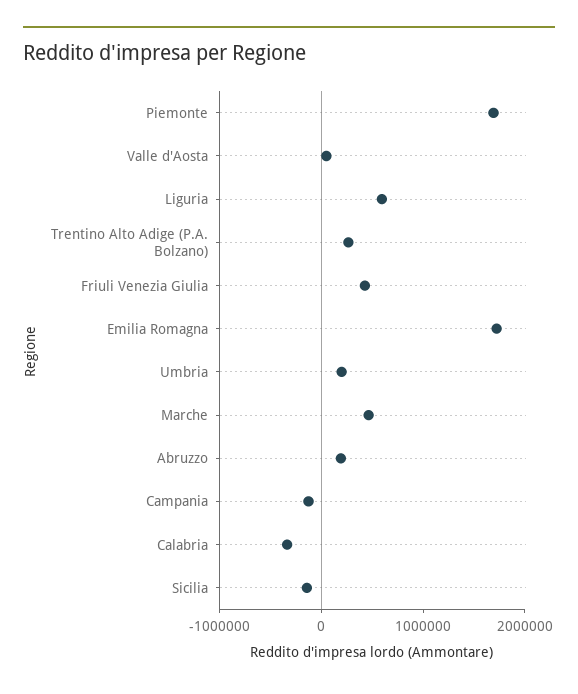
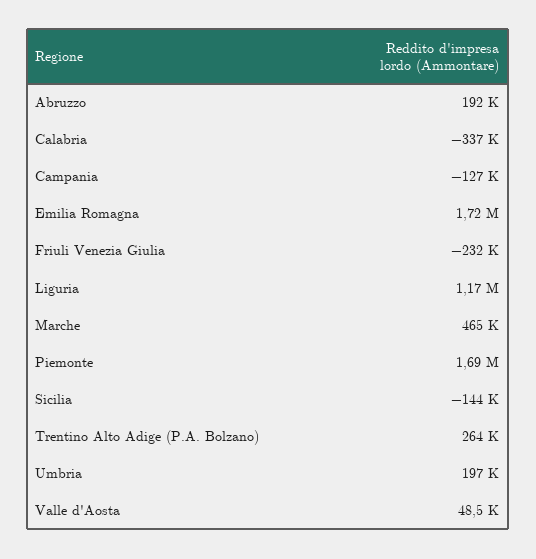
  {
    "Piemonte": 1690000,
    "Valle d'Aosta": 48500,
-   "Liguria": 600000,
+   "Liguria": 1170000,
    "Trentino Alto Adige (P.A. Bolzano)": 264000,
-   "Friuli Venezia Giulia": 400000,
+   "Friuli Venezia Giulia": -232000,
    "Emilia Romagna": 1720000,
    "Umbria": 197000,
    "Marche": 465000,
    "Abruzzo": 192000,
    "Campania": -127000,
    "Calabria": -337000,
    "Sicilia": -144000
  }

